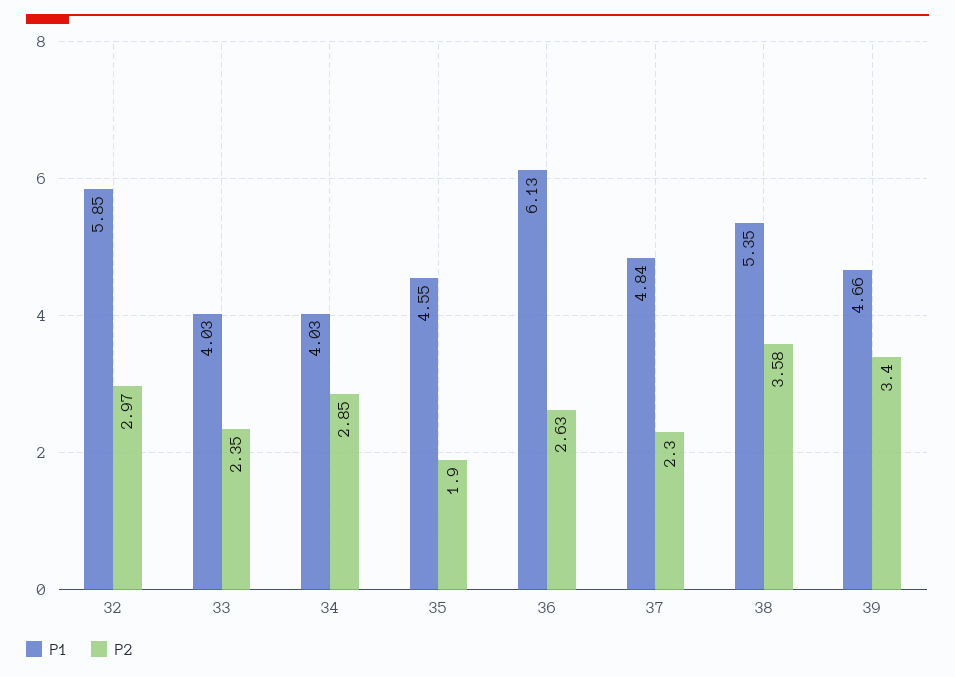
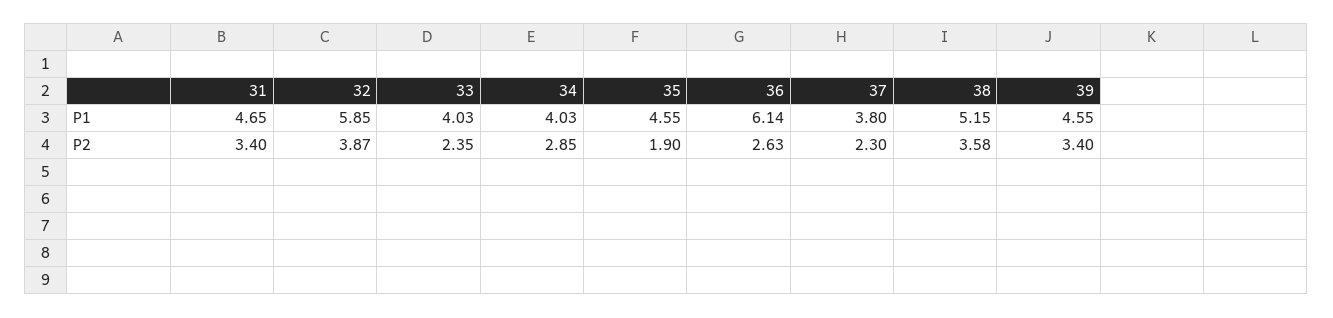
  {
    "P1": {
      "32": 5.85,
      "33": 4.03,
      "34": 4.03,
      "35": 4.55,
-     "36": 6.13,
+     "36": 6.14,
-     "37": 4.84,
+     "37": 3.8,
-     "38": 5.35,
+     "38": 5.15,
-     "39": 4.66
+     "39": 4.55,
+     "31": 4.65
    },
    "P2": {
-     "32": 2.97,
+     "32": 3.87,
      "33": 2.35,
      "34": 2.85,
      "35": 1.9,
      "36": 2.63,
      "37": 2.3,
      "38": 3.58,
-     "39": 3.4
+     "39": 3.4,
+     "31": 3.4
    }
  }

